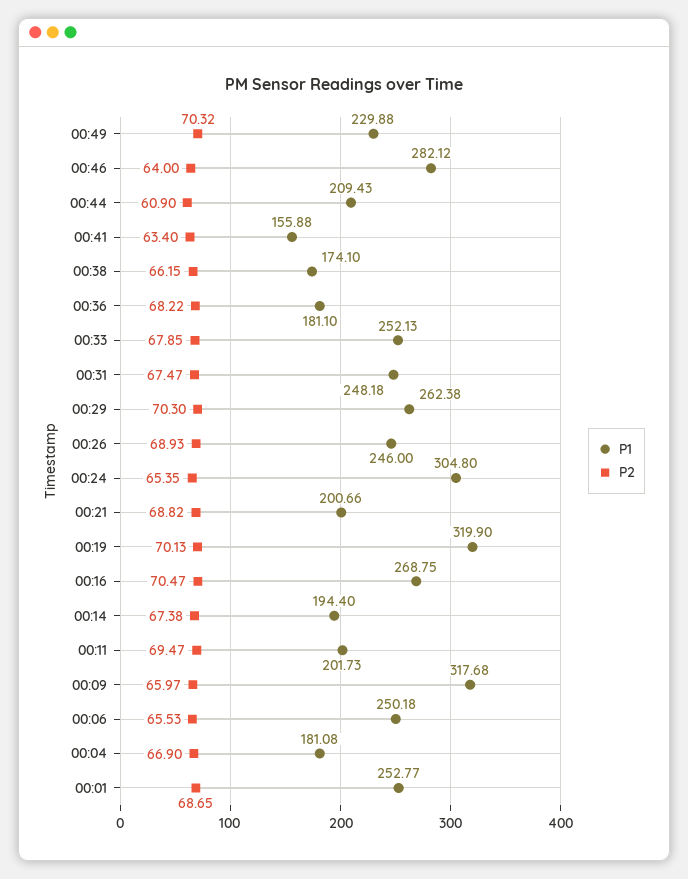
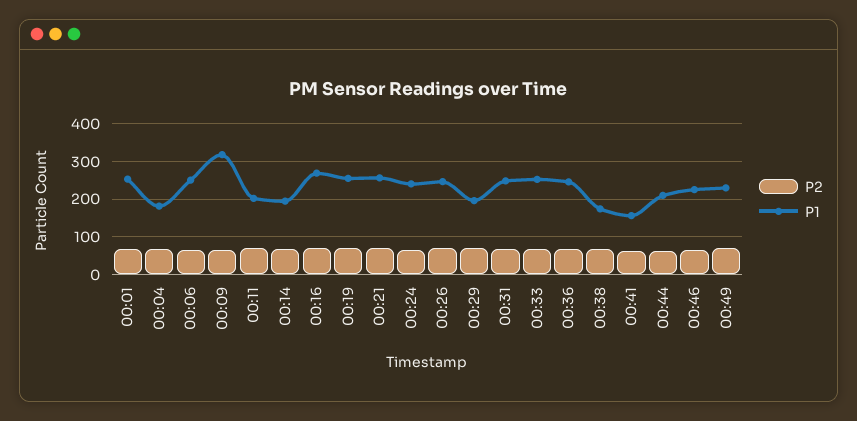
  {
    "P1": {
      "00:49": 229.88,
-     "00:46": 282.12,
+     "00:46": 220,
      "00:44": 209.43,
      "00:41": 155.88,
      "00:38": 174.1,
-     "00:36": 181.1,
+     "00:36": 240,
      "00:33": 252.13,
      "00:31": 248.18,
-     "00:29": 262.38,
+     "00:29": 200,
      "00:26": 246,
-     "00:24": 304.8,
+     "00:24": 240,
-     "00:21": 200.66,
+     "00:21": 260,
-     "00:19": 319.9,
+     "00:19": 260,
      "00:16": 268.75,
      "00:14": 194.4,
      "00:11": 201.73,
      "00:09": 317.68,
      "00:06": 250.18,
      "00:04": 181.08,
      "00:01": 252.77
    },
    "P2": {
      "00:49": 70.32,
      "00:46": 64,
      "00:44": 60.9,
      "00:41": 63.4,
      "00:38": 66.15,
      "00:36": 68.22,
      "00:33": 67.85,
      "00:31": 67.47,
      "00:29": 70.3,
      "00:26": 68.93,
      "00:24": 65.35,
      "00:21": 68.82,
      "00:19": 70.13,
      "00:16": 70.47,
      "00:14": 67.38,
      "00:11": 69.47,
      "00:09": 65.97,
      "00:06": 65.53,
      "00:04": 66.9,
      "00:01": 68.65
    }
  }

